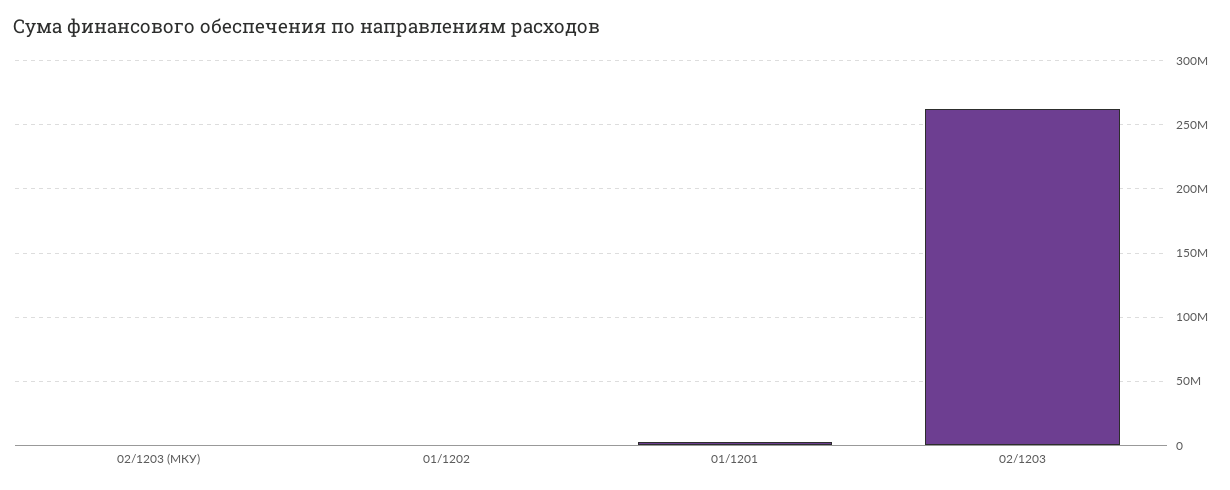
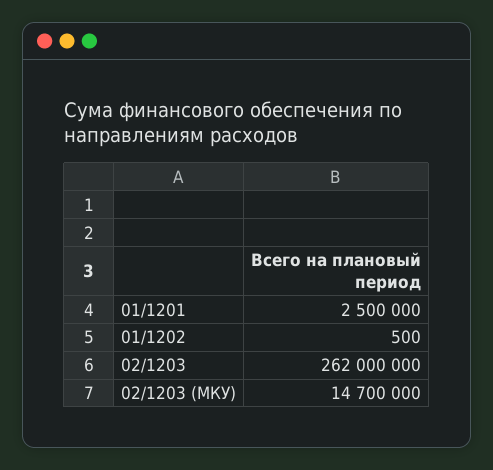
  {
-   "02/1203 (МКУ)": 0,
+   "02/1203 (МКУ)": 14700000,
    "01/1202": 500,
    "01/1201": 2500000,
    "02/1203": 262000000
  }

